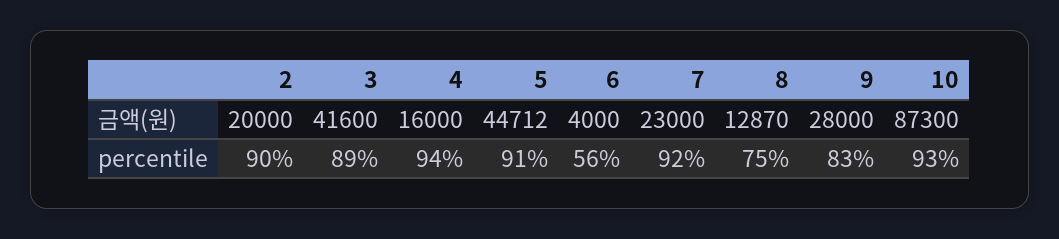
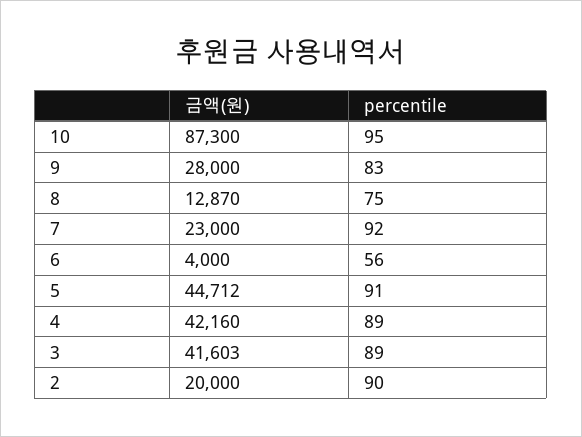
  {
    "2": {
      "금액(원)": 20000,
      "percentile": 90
    },
    "3": {
-     "금액(원)": 41600,
+     "금액(원)": 41603,
      "percentile": 89
    },
    "4": {
-     "금액(원)": 16000,
+     "금액(원)": 42160,
-     "percentile": 94
+     "percentile": 89
    },
    "5": {
      "금액(원)": 44712,
      "percentile": 91
    },
    "6": {
      "금액(원)": 4000,
      "percentile": 56
    },
    "7": {
      "금액(원)": 23000,
      "percentile": 92
    },
    "8": {
      "금액(원)": 12870,
      "percentile": 75
    },
    "9": {
      "금액(원)": 28000,
      "percentile": 83
    },
    "10": {
      "금액(원)": 87300,
-     "percentile": 93
+     "percentile": 95
    }
  }

